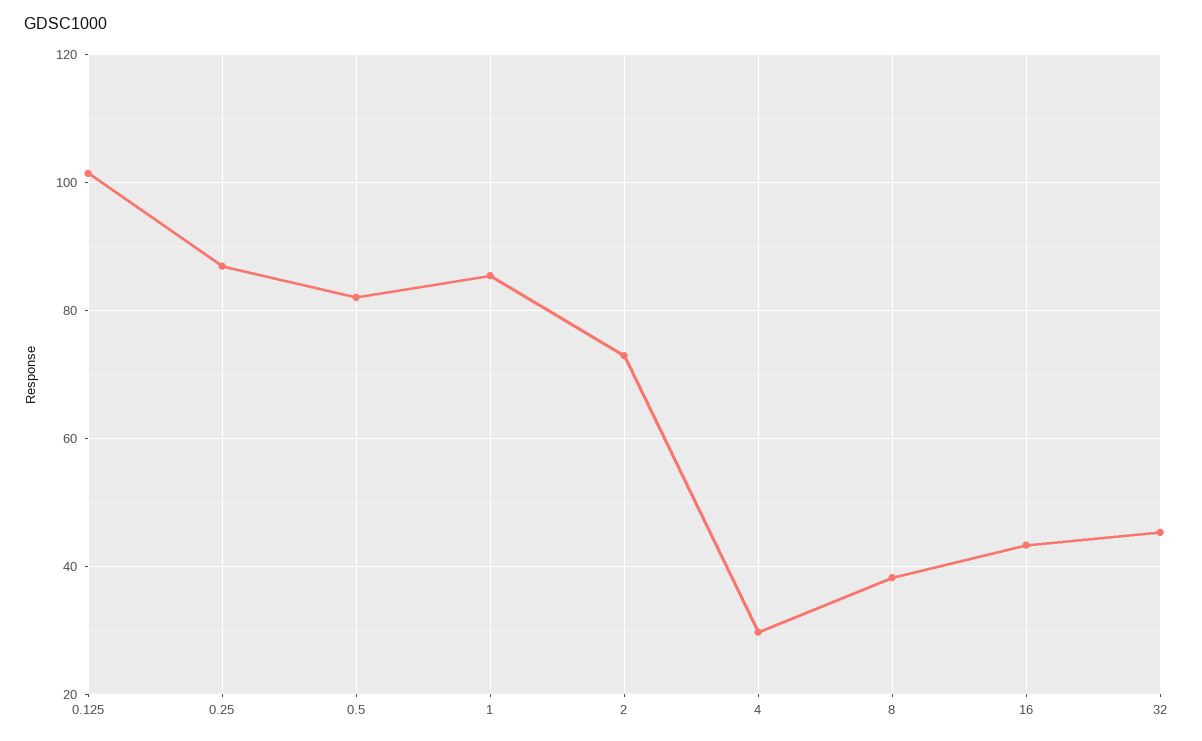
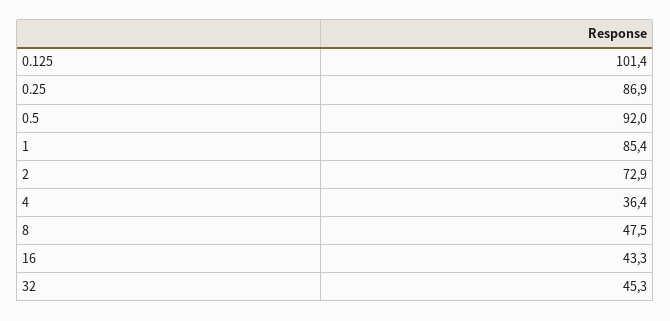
  {
    "0.125": 101.4,
    "0.25": 86.9,
-   "0.5": 82,
+   "0.5": 92,
    "1": 85.4,
    "2": 72.9,
-   "4": 30,
+   "4": 36.4,
-   "8": 38,
+   "8": 47.5,
    "16": 43.3,
    "32": 45.3
  }

